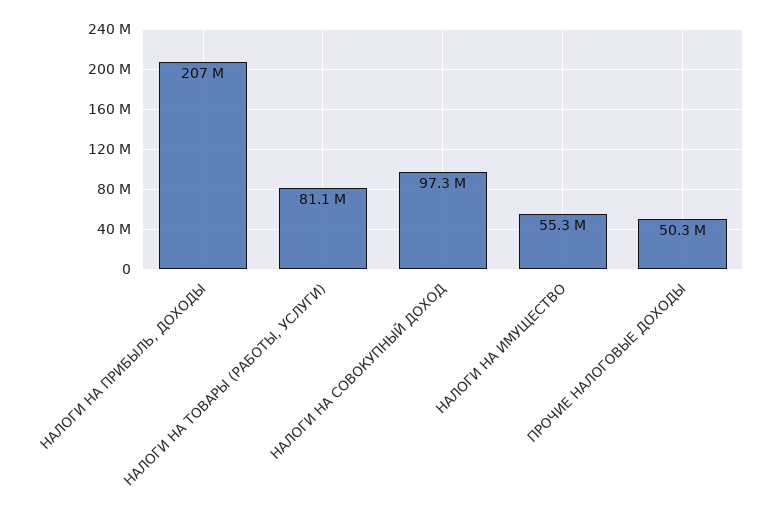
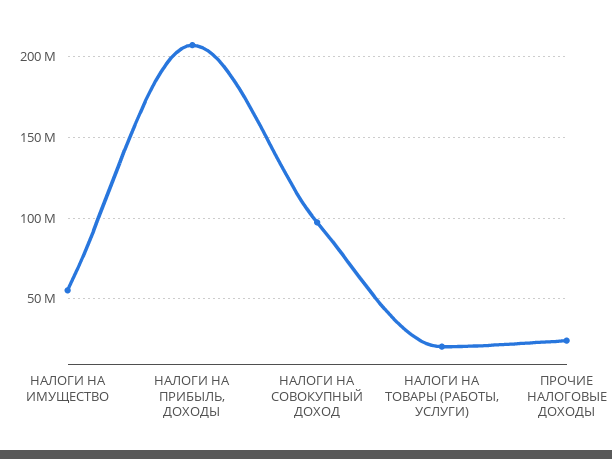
  {
    "НАЛОГИ НА ПРИБЫЛЬ, ДОХОДЫ": 207000000,
-   "НАЛОГИ НА ТОВАРЫ (РАБОТЫ, УСЛУГИ)": 81100000,
+   "НАЛОГИ НА ТОВАРЫ (РАБОТЫ, УСЛУГИ)": 20000000,
    "НАЛОГИ НА СОВОКУПНЫЙ ДОХОД": 97300000,
    "НАЛОГИ НА ИМУЩЕСТВО": 55300000,
-   "ПРОЧИЕ НАЛОГОВЫЕ ДОХОДЫ": 50300000
+   "ПРОЧИЕ НАЛОГОВЫЕ ДОХОДЫ": 25000000
  }

